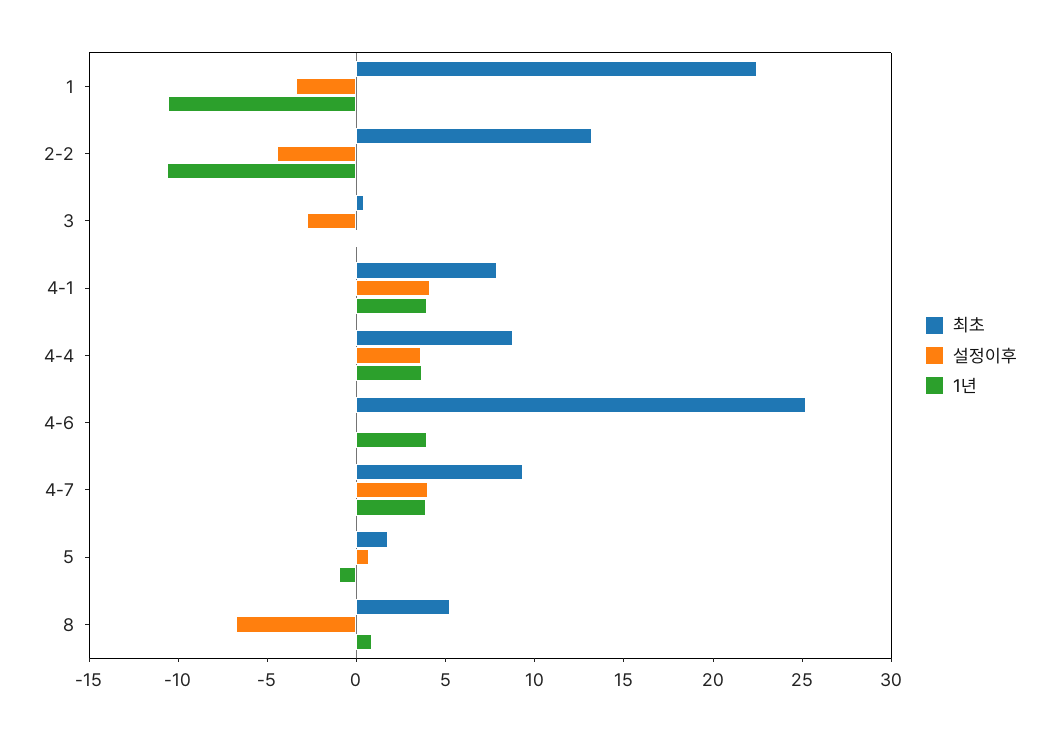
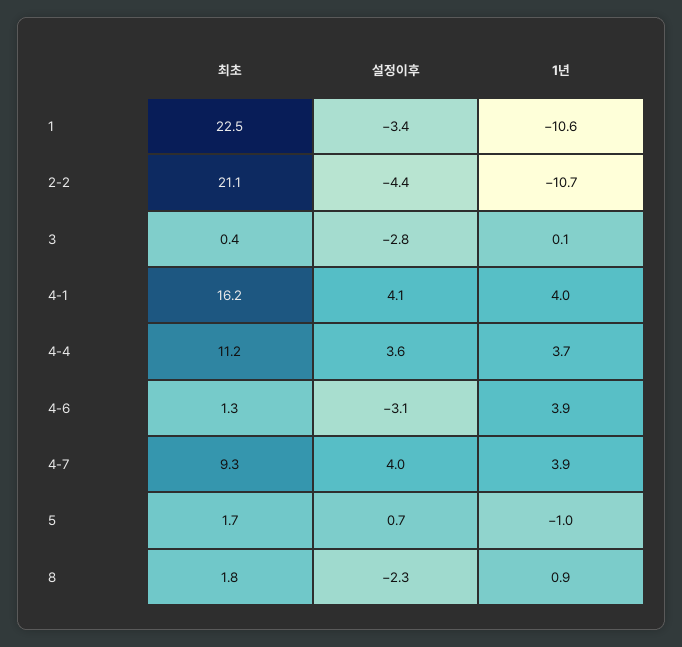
  {
    "최초": {
      "1": 22.5,
-     "2-2": 13,
+     "2-2": 21.1,
      "3": 0.4,
-     "4-1": 8,
+     "4-1": 16.2,
-     "4-4": 9,
+     "4-4": 11.2,
-     "4-6": 25,
+     "4-6": 1.3,
      "4-7": 9.3,
      "5": 1.7,
-     "8": 5
+     "8": 1.8
    },
    "설정이후": {
      "1": -3.4,
      "2-2": -4.4,
      "3": -2.8,
      "4-1": 4.1,
      "4-4": 3.6,
-     "4-6": 0,
+     "4-6": -3.1,
      "4-7": 4,
      "5": 0.7,
-     "8": -7
+     "8": -2.3
    },
    "1년": {
      "1": -10.6,
      "2-2": -10.7,
      "3": 0.1,
      "4-1": 4,
      "4-4": 3.7,
      "4-6": 3.9,
      "4-7": 3.9,
      "5": -1,
      "8": 0.9
    }
  }

